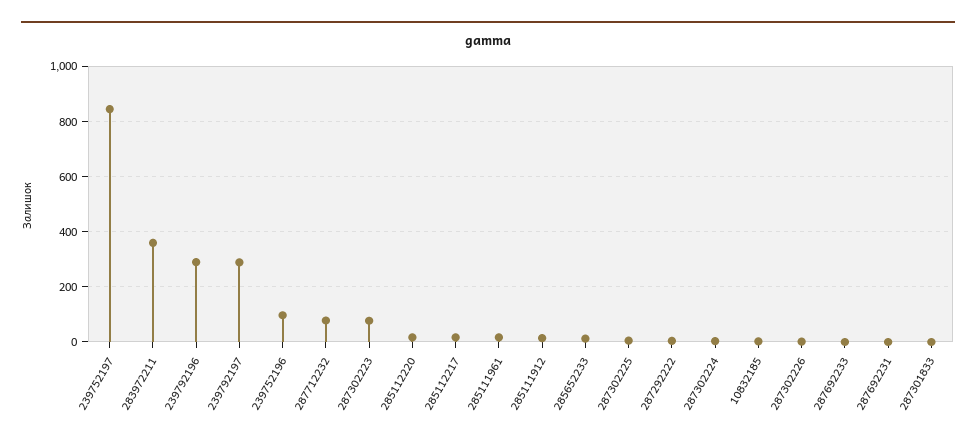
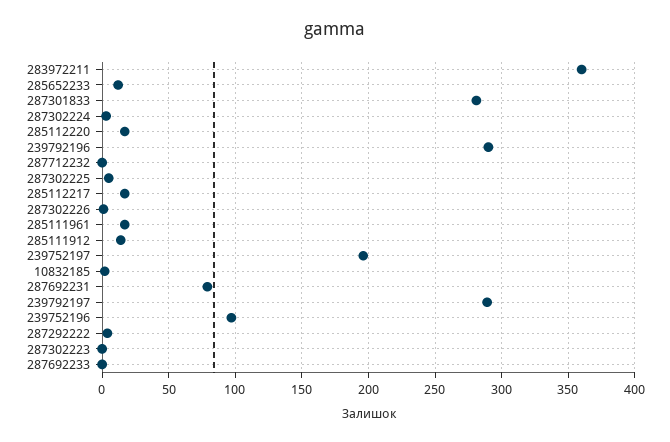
  {
-   "239752197": 850,
+   "239752197": 195,
    "283972211": 360,
    "239792196": 290,
    "239792197": 290,
    "239752196": 95,
-   "287712232": 75,
+   "287712232": 0,
-   "287302223": 75,
+   "287302223": 0,
    "285112220": 15,
    "285112217": 15,
    "285111961": 15,
    "285111912": 15,
    "285652233": 10,
    "287302225": 5,
    "287292222": 5,
    "287302224": 5,
    "10832185": 0,
    "287302226": 0,
    "287692233": 0,
-   "287692231": 0,
+   "287692231": 80,
-   "287301833": 0
+   "287301833": 280
  }

